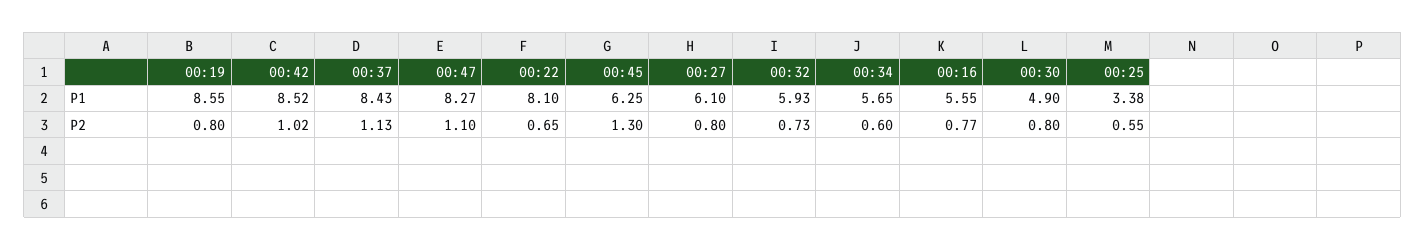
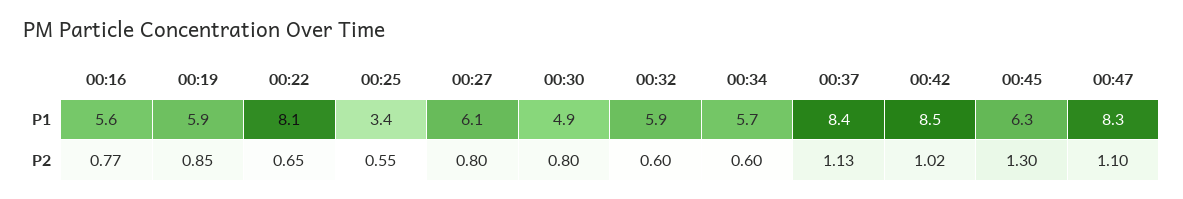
  {
    "00:19": {
-     "P1": 8.55,
+     "P1": 5.9,
-     "P2": 0.8
+     "P2": 0.85
    },
    "00:42": {
      "P1": 8.52,
      "P2": 1.02
    },
    "00:37": {
      "P1": 8.43,
      "P2": 1.13
    },
    "00:47": {
      "P1": 8.27,
      "P2": 1.1
    },
    "00:22": {
      "P1": 8.1,
      "P2": 0.65
    },
    "00:45": {
      "P1": 6.25,
      "P2": 1.3
    },
    "00:27": {
      "P1": 6.1,
      "P2": 0.8
    },
    "00:32": {
      "P1": 5.93,
-     "P2": 0.73
+     "P2": 0.6
    },
    "00:34": {
      "P1": 5.65,
      "P2": 0.6
    },
    "00:16": {
      "P1": 5.55,
      "P2": 0.77
    },
    "00:30": {
      "P1": 4.9,
      "P2": 0.8
    },
    "00:25": {
      "P1": 3.38,
      "P2": 0.55
    }
  }

